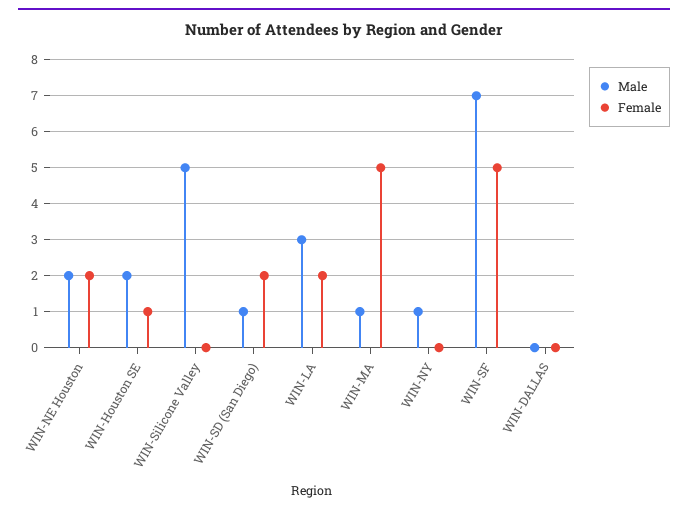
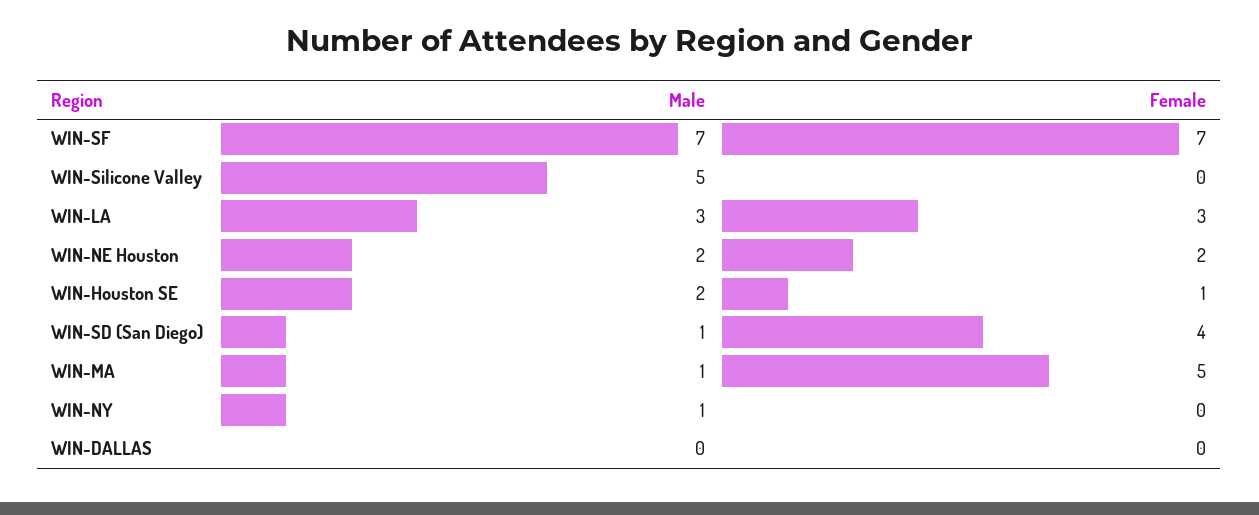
  {
    "Male": {
      "WIN-NE Houston": 2,
      "WIN-Houston SE": 2,
      "WIN-Silicone Valley": 5,
      "WIN-SD (San Diego)": 1,
      "WIN-LA": 3,
      "WIN-MA": 1,
      "WIN-NY": 1,
      "WIN-SF": 7,
      "WIN-DALLAS": 0
    },
    "Female": {
      "WIN-NE Houston": 2,
      "WIN-Houston SE": 1,
      "WIN-Silicone Valley": 0,
-     "WIN-SD (San Diego)": 2,
+     "WIN-SD (San Diego)": 4,
-     "WIN-LA": 2,
+     "WIN-LA": 3,
      "WIN-MA": 5,
      "WIN-NY": 0,
-     "WIN-SF": 5,
+     "WIN-SF": 7,
      "WIN-DALLAS": 0
    }
  }

